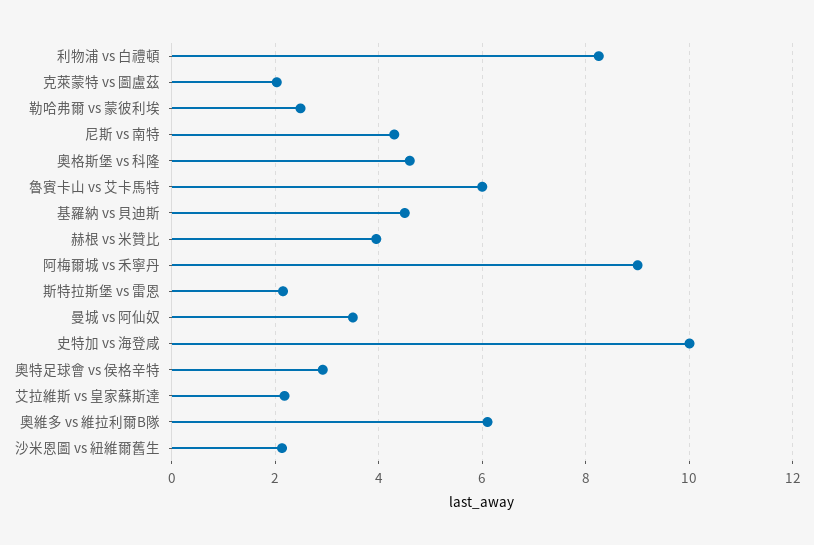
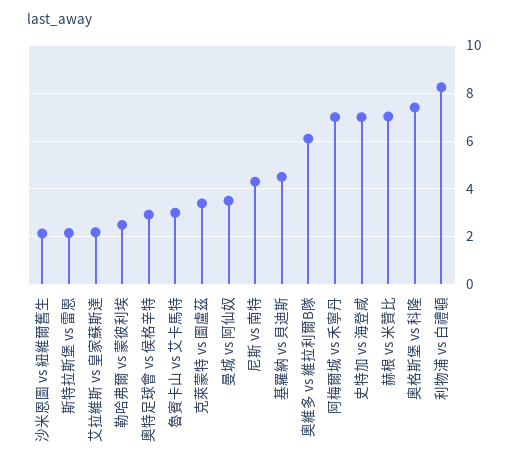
  {
    "利物浦 vs 白禮頓": 8.2,
-   "克萊蒙特 vs 圖盧茲": 2,
+   "克萊蒙特 vs 圖盧茲": 3.5,
    "勒哈弗爾 vs 蒙彼利埃": 2.4,
    "尼斯 vs 南特": 4.4,
-   "奧格斯堡 vs 科隆": 4.6,
+   "奧格斯堡 vs 科隆": 7.5,
-   "魯賓卡山 vs 艾卡馬特": 6,
+   "魯賓卡山 vs 艾卡馬特": 3,
    "基羅納 vs 貝迪斯": 4.6,
-   "赫根 vs 米贊比": 4,
+   "赫根 vs 米贊比": 7,
-   "阿梅爾城 vs 禾寧丹": 9,
+   "阿梅爾城 vs 禾寧丹": 7,
    "斯特拉斯堡 vs 雷恩": 2.2,
    "曼城 vs 阿仙奴": 3.6,
-   "史特加 vs 海登咸": 10,
+   "史特加 vs 海登咸": 7,
    "奧特足球會 vs 侯格辛特": 3,
    "艾拉維斯 vs 皇家蘇斯達": 2.2,
    "奧維多 vs 維拉利爾B隊": 6.2,
    "沙米恩圖 vs 紐維爾舊生": 2.2
  }

